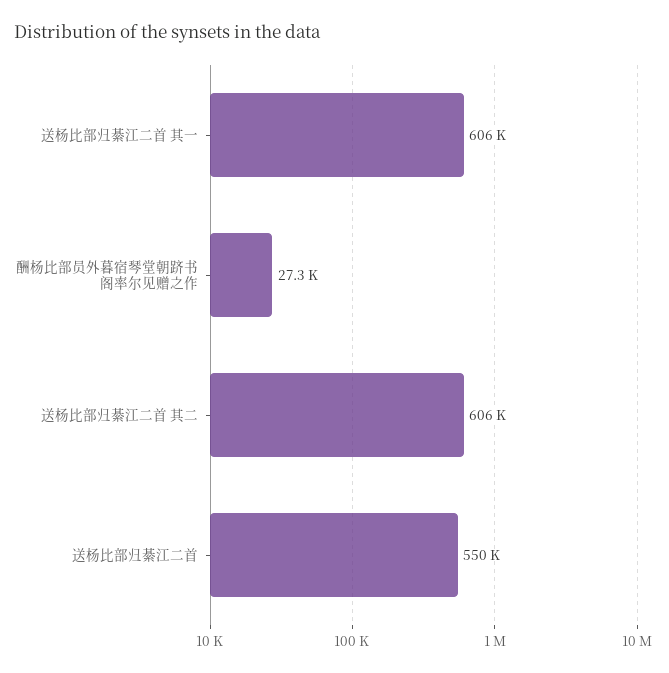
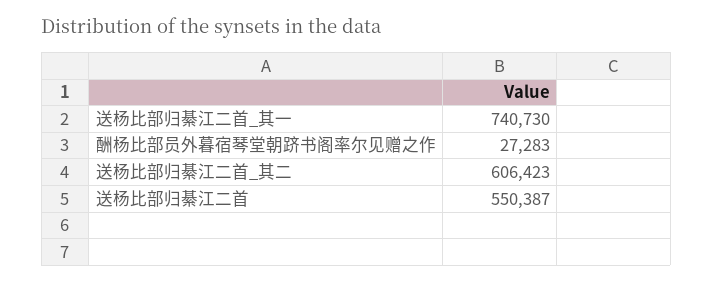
  {
-   "送杨比部归綦江二首 其一": 606000,
+   "送杨比部归綦江二首 其一": 740730,
    "酬杨比部员外暮宿琴堂朝跻书阁率尔见赠之作": 27283,
    "送杨比部归綦江二首 其二": 606423,
    "送杨比部归綦江二首": 550387
  }

